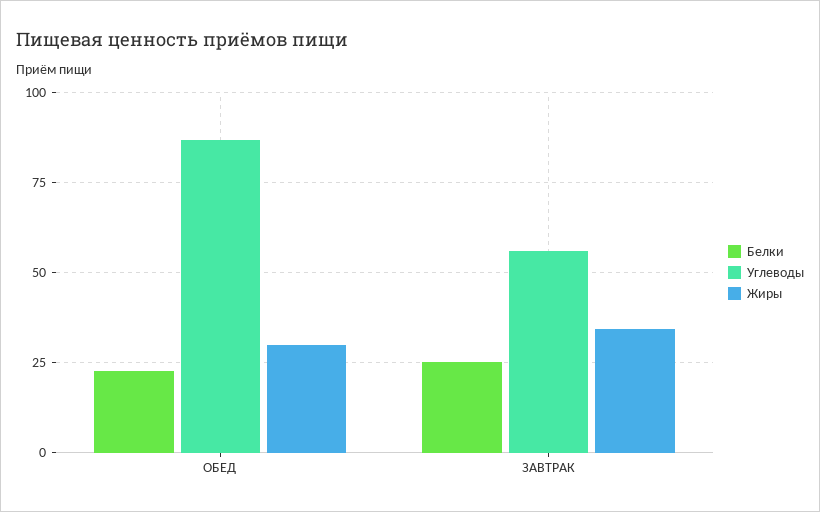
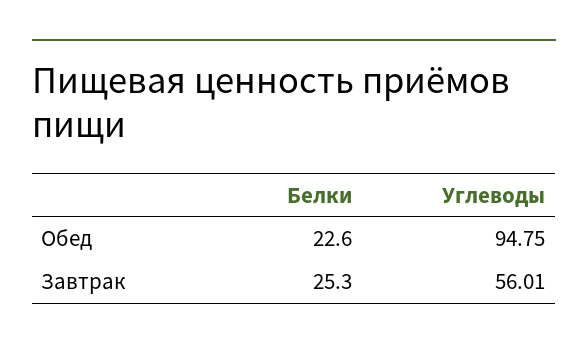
  {
    "Белки": {
      "ОБЕД": 22.6,
      "ЗАВТРАК": 25.3
    },
    "Углеводы": {
-     "ОБЕД": 87.5,
+     "ОБЕД": 94.75,
      "ЗАВТРАК": 56.01
-   },
+   }
-   "Жиры": {
-     "ОБЕД": 30,
-     "ЗАВТРАК": 35
-   }
  }

